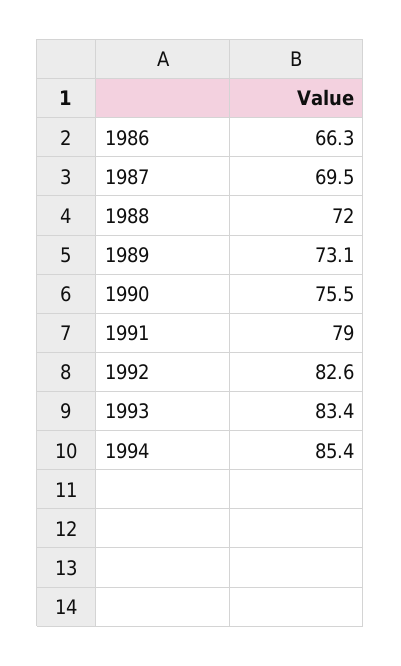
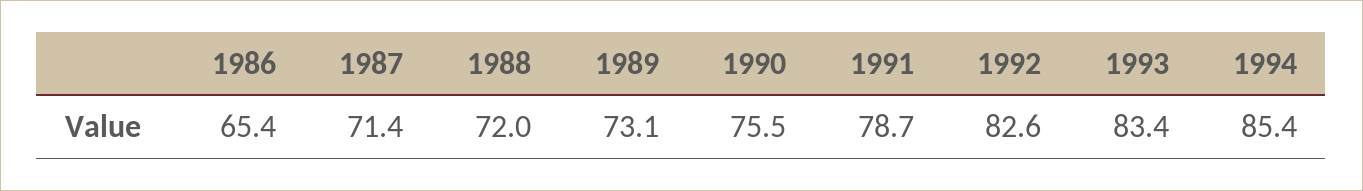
  {
-   "1986": 66.3,
+   "1986": 65.4,
-   "1987": 69.5,
+   "1987": 71.4,
    "1988": 72,
    "1989": 73.1,
    "1990": 75.5,
-   "1991": 79,
+   "1991": 78.7,
    "1992": 82.6,
    "1993": 83.4,
    "1994": 85.4
  }

